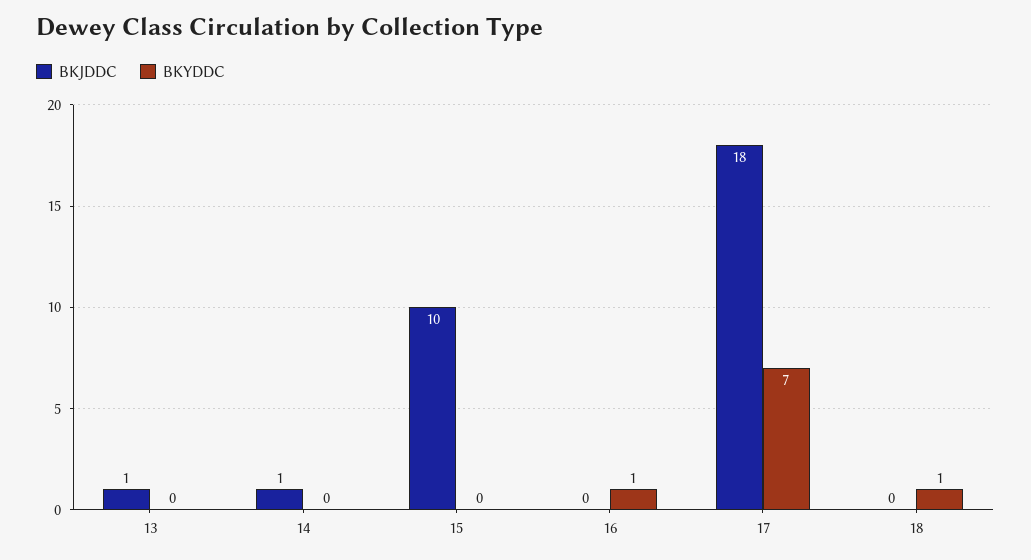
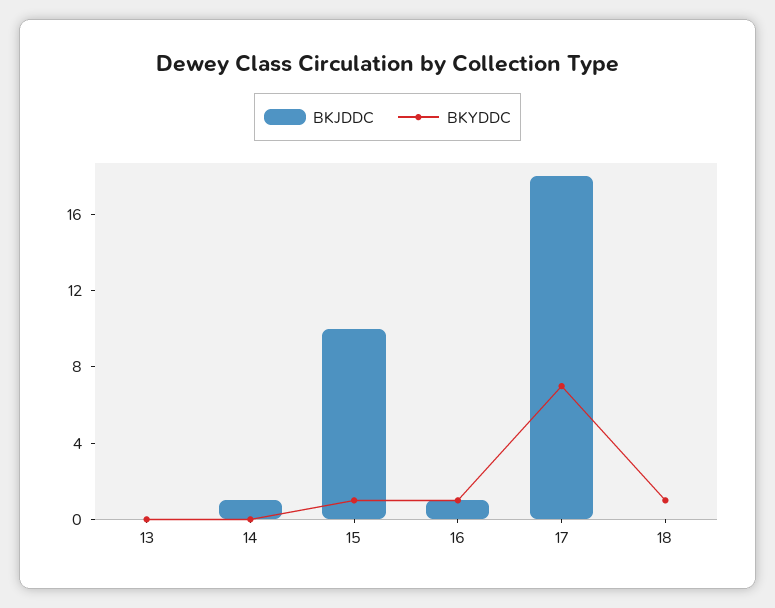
  {
    "BKJDDC": {
-     "13": 1,
+     "13": 0,
      "14": 1,
      "15": 10,
-     "16": 0,
+     "16": 1,
      "17": 18,
      "18": 0
    },
    "BKYDDC": {
      "13": 0,
      "14": 0,
-     "15": 0,
+     "15": 1,
      "16": 1,
      "17": 7,
      "18": 1
    }
  }

